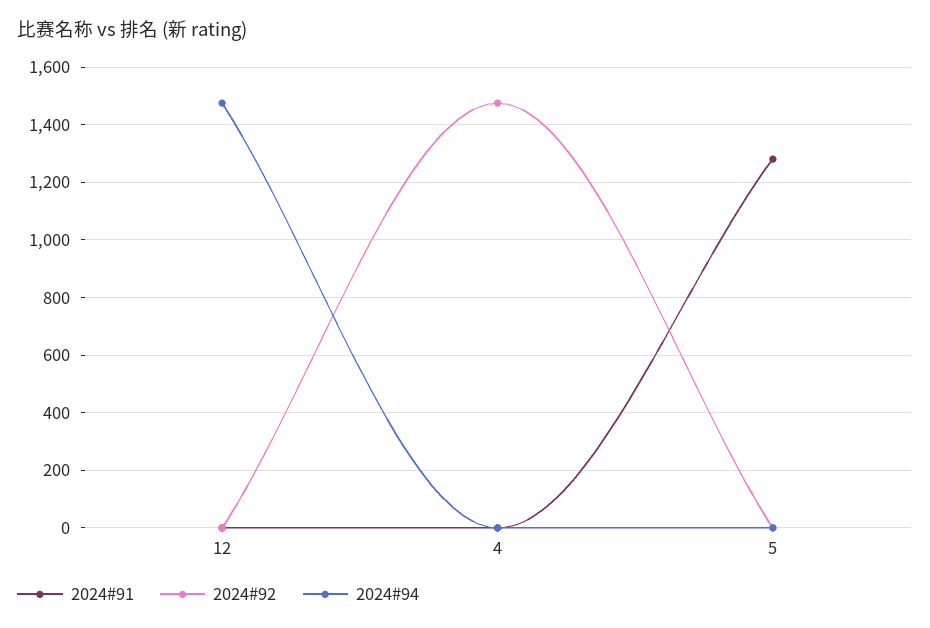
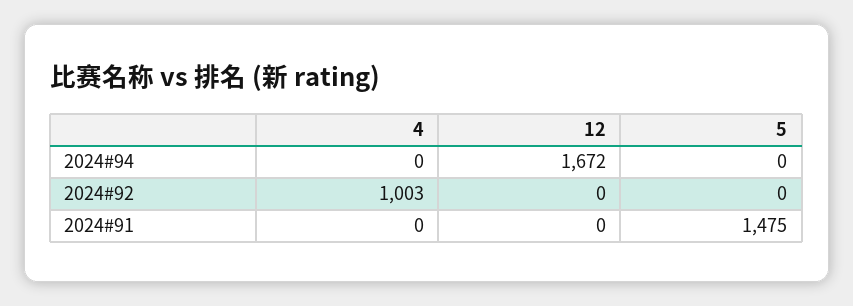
  {
    "2024#91": {
      "12": 0,
      "4": 0,
-     "5": 1275
+     "5": 1475
    },
    "2024#92": {
      "12": 0,
-     "4": 1475,
+     "4": 1003,
      "5": 0
    },
    "2024#94": {
-     "12": 1475,
+     "12": 1672,
      "4": 0,
      "5": 0
    }
  }

